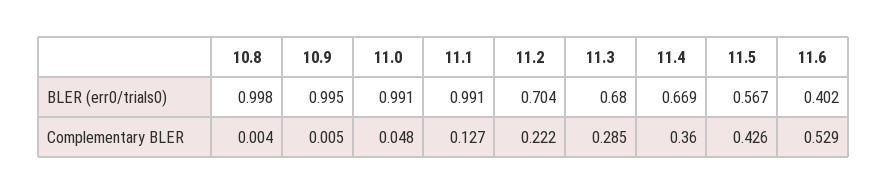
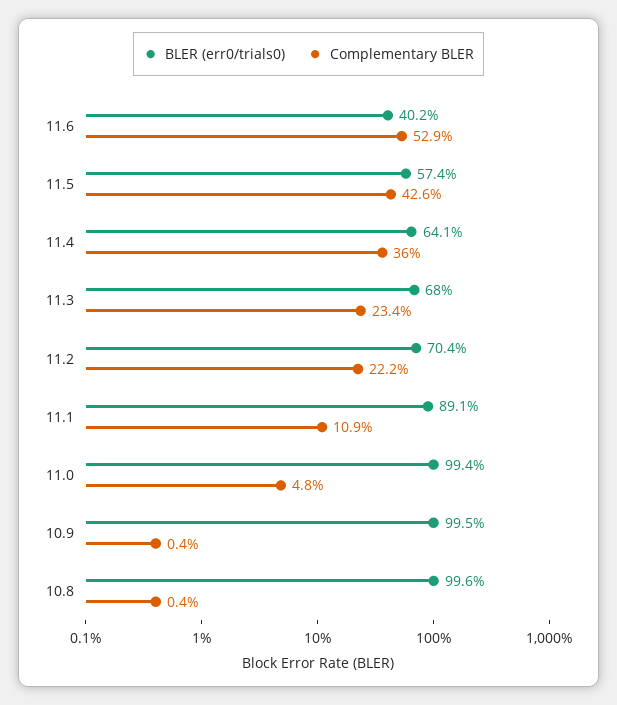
  {
    "BLER (err0/trials0)": {
-     "10.8": 0.998,
+     "10.8": 0.996,
      "10.9": 0.995,
-     "11.0": 0.991,
+     "11.0": 0.994,
-     "11.1": 0.991,
+     "11.1": 0.891,
      "11.2": 0.704,
      "11.3": 0.68,
-     "11.4": 0.669,
+     "11.4": 0.641,
-     "11.5": 0.567,
+     "11.5": 0.574,
      "11.6": 0.402
    },
    "Complementary BLER": {
      "10.8": 0.004,
-     "10.9": 0.005,
+     "10.9": 0.004,
      "11.0": 0.048,
-     "11.1": 0.127,
+     "11.1": 0.109,
      "11.2": 0.222,
-     "11.3": 0.285,
+     "11.3": 0.234,
      "11.4": 0.36,
      "11.5": 0.426,
      "11.6": 0.529
    }
  }

